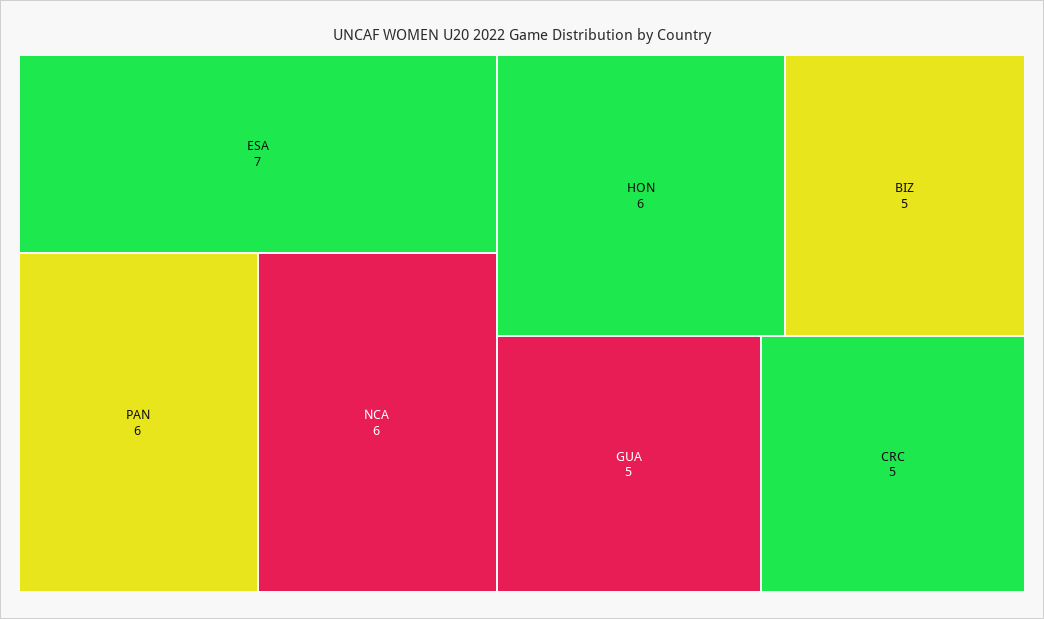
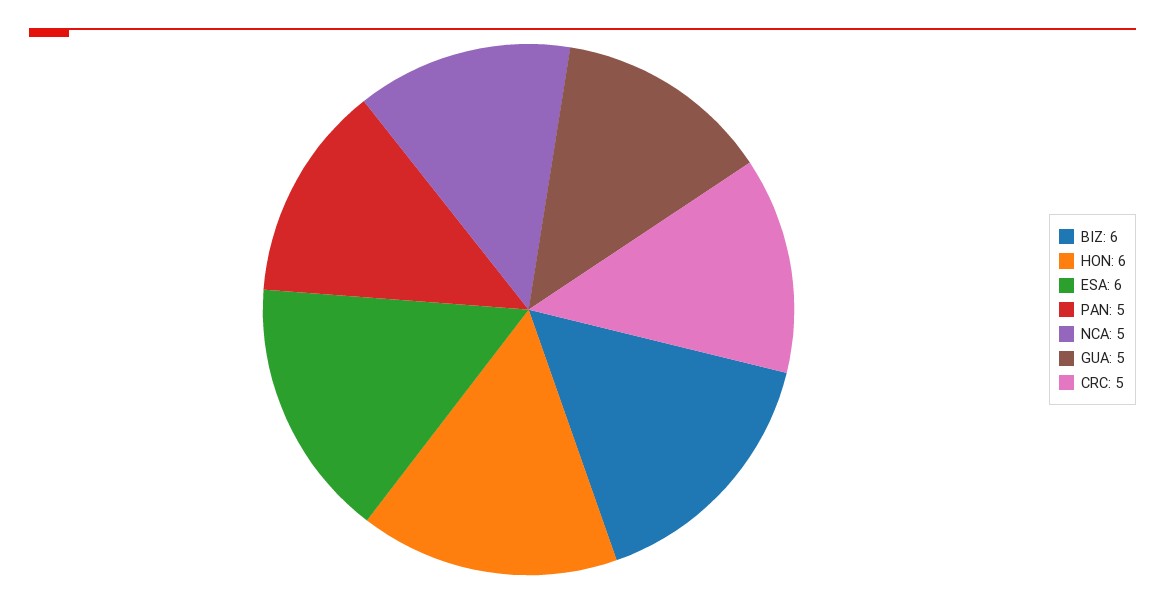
  {
-   "ESA": 7,
+   "ESA": 6,
-   "PAN": 6,
+   "PAN": 5,
-   "NCA": 6,
+   "NCA": 5,
    "HON": 6,
-   "BIZ": 5,
+   "BIZ": 6,
    "GUA": 5,
    "CRC": 5
  }

